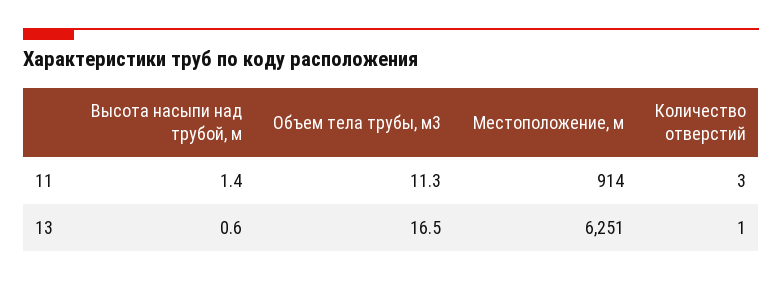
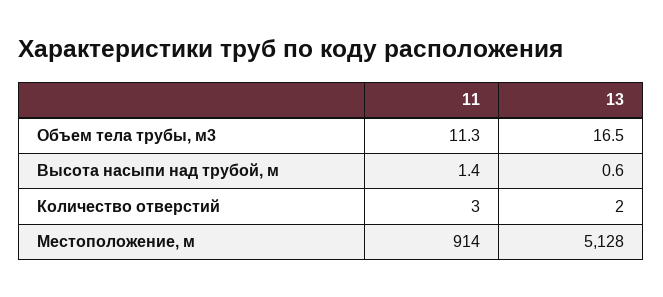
  {
    "Высота насыпи над трубой, м": {
      "11": 1.4,
      "13": 0.6
    },
    "Объем тела трубы, м3": {
      "11": 11.3,
      "13": 16.5
    },
    "Местоположение, м": {
      "11": 914,
-     "13": 6251
+     "13": 5128
    },
    "Количество отверстий": {
      "11": 3,
-     "13": 1
+     "13": 2
    }
  }

